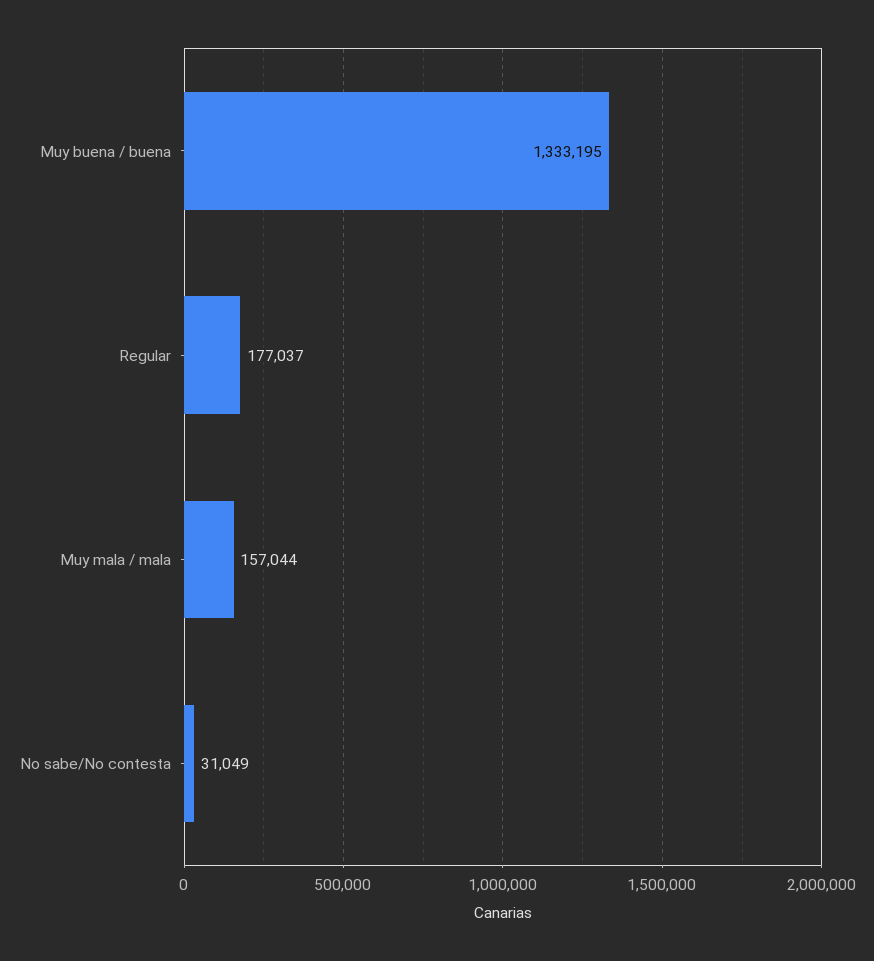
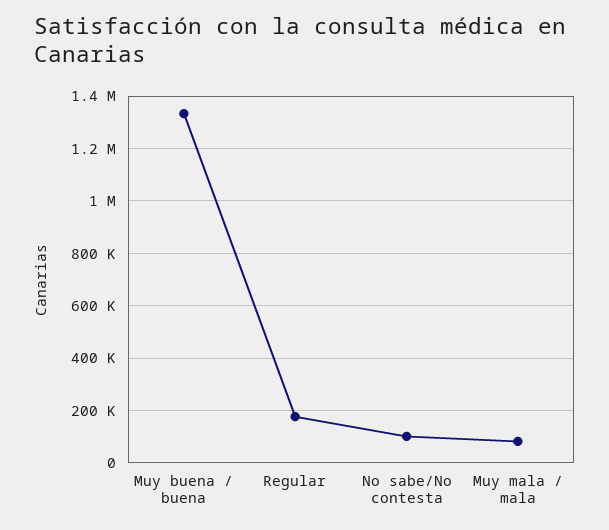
  {
    "Muy buena / buena": 1333195,
    "Regular": 177037,
-   "Muy mala / mala": 157044,
+   "Muy mala / mala": 75000,
-   "No sabe/No contesta": 31049
+   "No sabe/No contesta": 100000
  }

